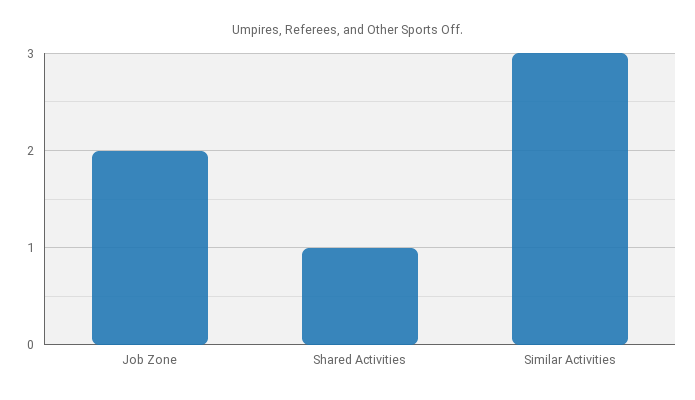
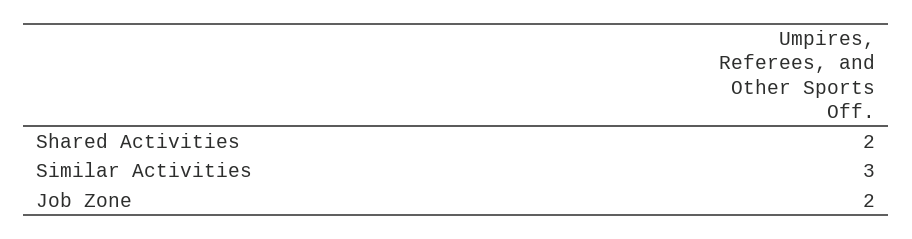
  {
    "Job Zone": 2,
-   "Shared Activities": 1,
+   "Shared Activities": 2,
    "Similar Activities": 3
  }

